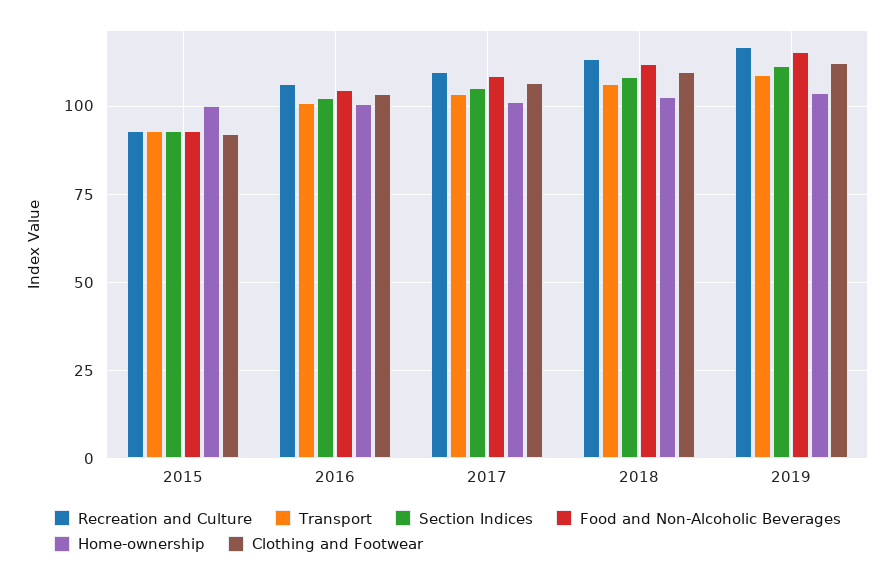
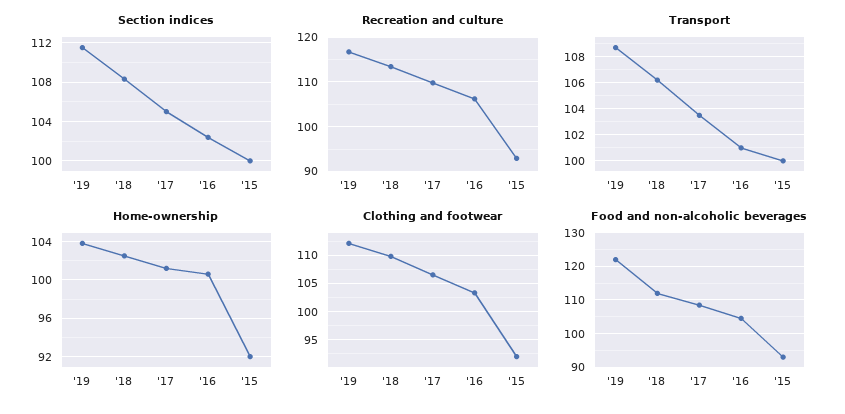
  {
    "Recreation and Culture": {
      "2015": 92,
      "2016": 106,
      "2017": 110,
      "2018": 114,
      "2019": 116
    },
    "Transport": {
-     "2015": 92.5,
+     "2015": 100,
      "2016": 101,
      "2017": 103.5,
      "2018": 106,
      "2019": 108.5
    },
    "Section Indices": {
-     "2015": 92.5,
+     "2015": 100,
      "2016": 102,
      "2017": 105,
      "2018": 108,
      "2019": 112
    },
    "Food and Non-Alcoholic Beverages": {
      "2015": 94,
      "2016": 104,
      "2017": 108,
      "2018": 112,
-     "2019": 115
+     "2019": 122
    },
    "Home-ownership": {
-     "2015": 100,
+     "2015": 92,
      "2016": 101,
      "2017": 101,
      "2018": 103,
      "2019": 104
    },
    "Clothing and Footwear": {
      "2015": 92.5,
      "2016": 102.5,
      "2017": 107.5,
      "2018": 110,
      "2019": 112.5
    }
  }

